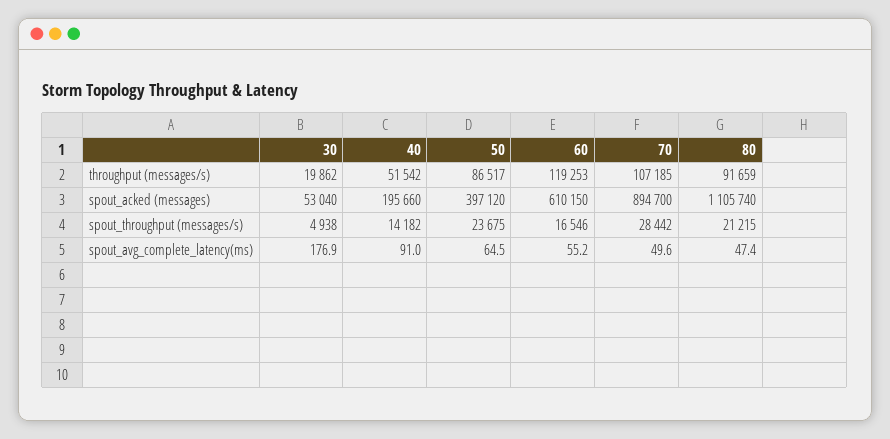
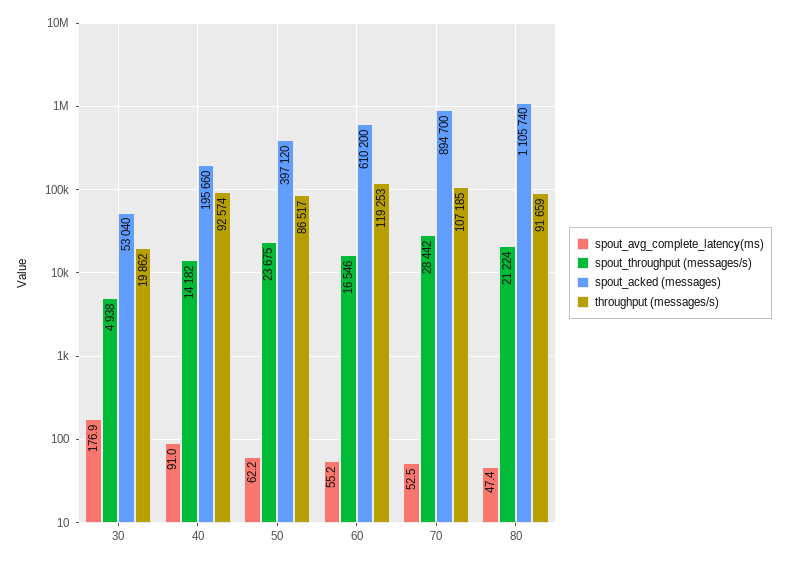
  {
    "throughput (messages/s)": {
      "30": 19862,
-     "40": 51542,
+     "40": 92574,
      "50": 86517,
      "60": 119253,
      "70": 107185,
      "80": 91659
    },
    "spout_acked (messages)": {
      "30": 53040,
      "40": 195660,
      "50": 397120,
-     "60": 610150,
+     "60": 610200,
      "70": 894700,
      "80": 1105740
    },
    "spout_throughput (messages/s)": {
      "30": 4938,
      "40": 14182,
      "50": 23675,
      "60": 16546,
      "70": 28442,
-     "80": 21215
+     "80": 21224
    },
    "spout_avg_complete_latency(ms)": {
      "30": 176.9,
      "40": 91,
-     "50": 64.5,
+     "50": 62.2,
      "60": 55.2,
-     "70": 49.6,
+     "70": 52.5,
      "80": 47.4
    }
  }

